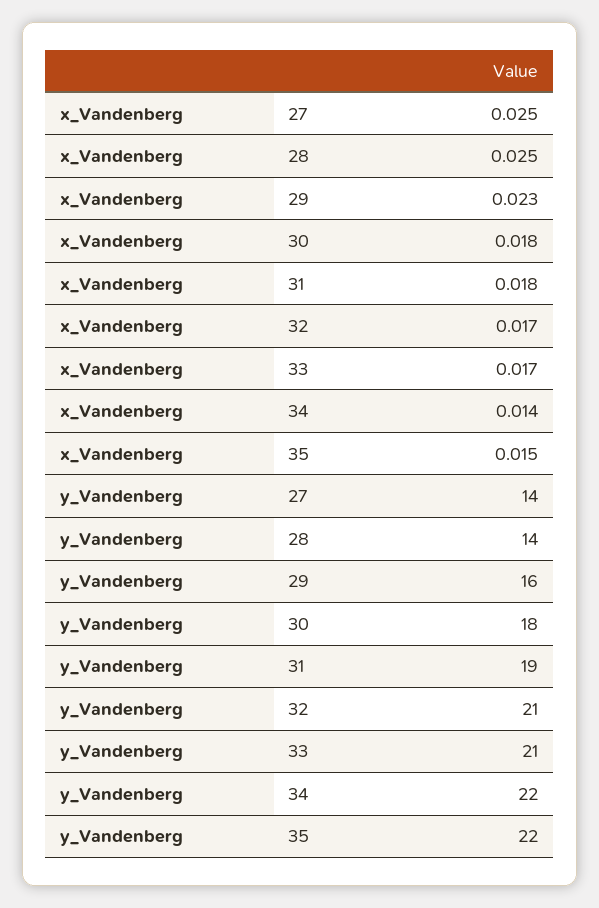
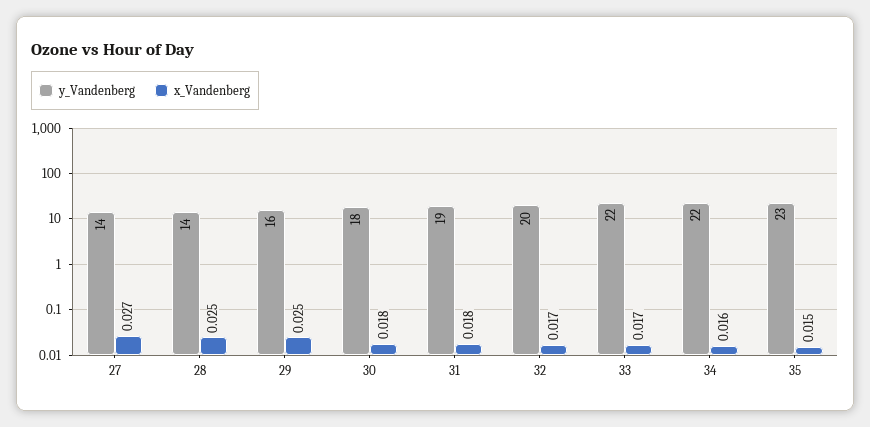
  {
    "x_Vandenberg": {
-     "27": 0.025,
+     "27": 0.027,
      "28": 0.025,
-     "29": 0.023,
+     "29": 0.025,
      "30": 0.018,
      "31": 0.018,
      "32": 0.017,
      "33": 0.017,
-     "34": 0.014,
+     "34": 0.016,
      "35": 0.015
    },
    "y_Vandenberg": {
      "27": 14,
      "28": 14,
      "29": 16,
      "30": 18,
      "31": 19,
-     "32": 21,
+     "32": 20,
-     "33": 21,
+     "33": 22,
      "34": 22,
-     "35": 22
+     "35": 23
    }
  }

